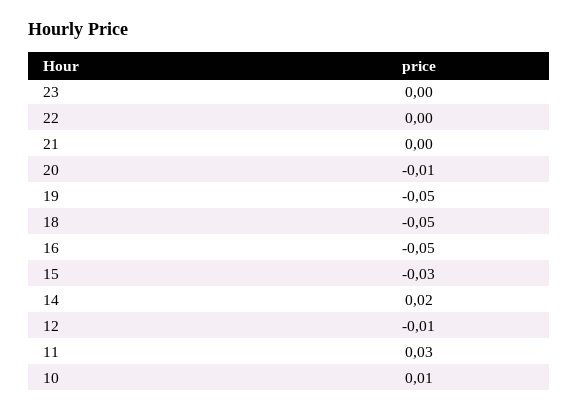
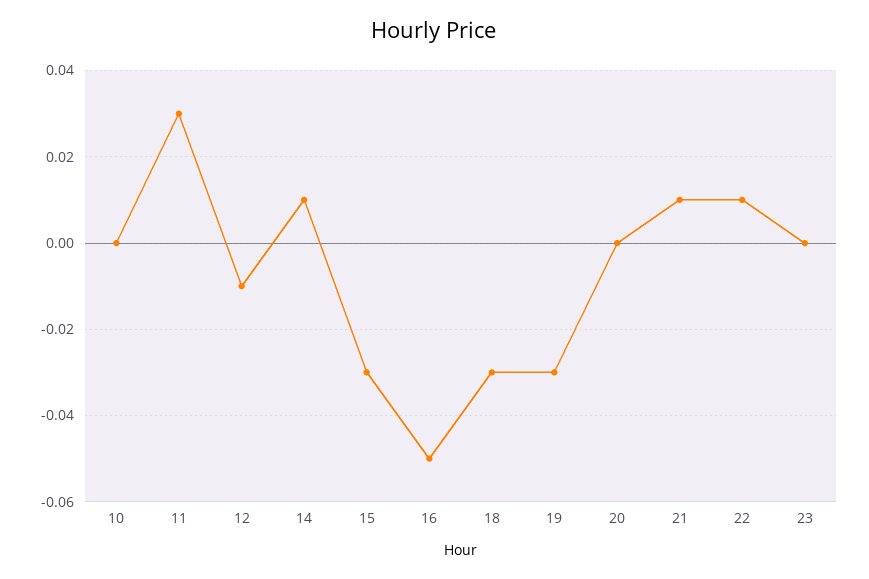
  {
    "23": 0,
-   "22": 0,
+   "22": 0.01,
-   "21": 0,
+   "21": 0.01,
-   "20": -0.01,
+   "20": 0,
-   "19": -0.05,
+   "19": -0.03,
-   "18": -0.05,
+   "18": -0.03,
    "16": -0.05,
    "15": -0.03,
-   "14": 0.02,
+   "14": 0.01,
    "12": -0.01,
    "11": 0.03,
-   "10": 0.01
+   "10": 0
  }

